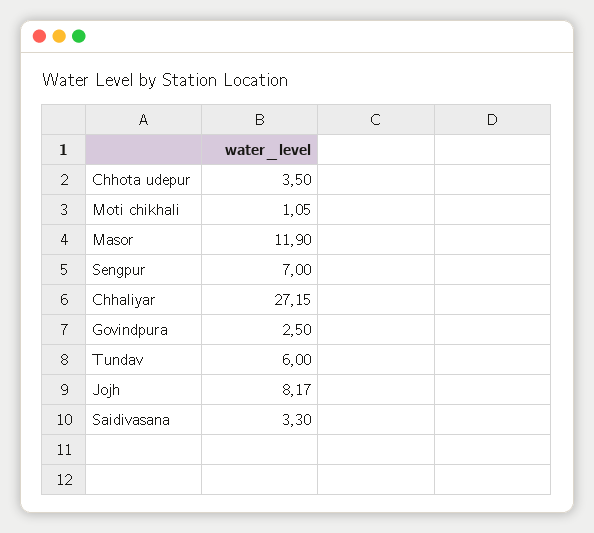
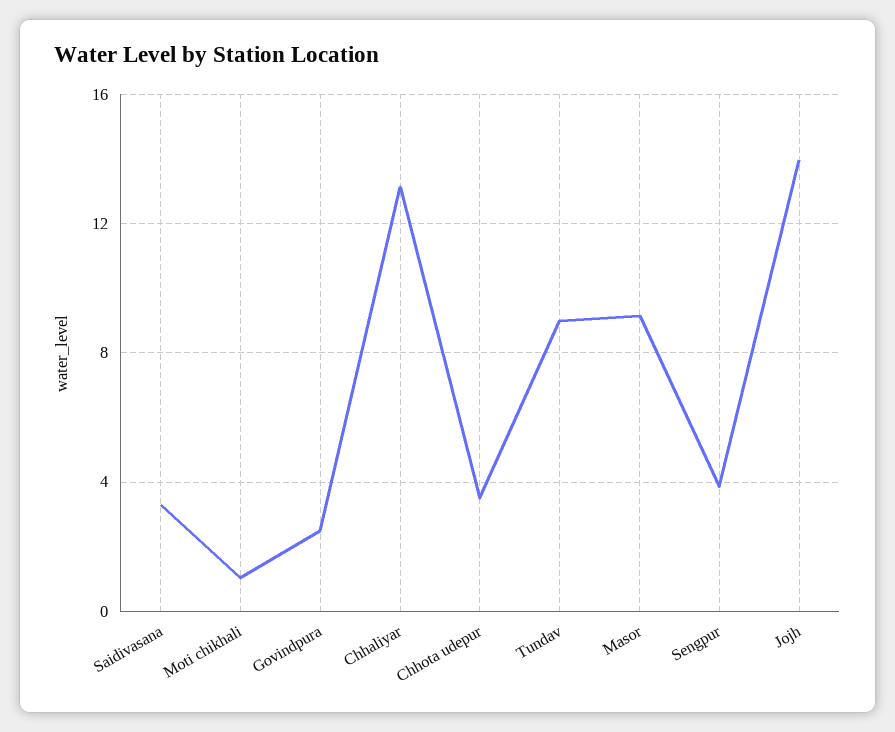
  {
    "Chhota udepur": 3.5,
    "Moti chikhali": 1.05,
-   "Masor": 11.9,
+   "Masor": 9,
-   "Sengpur": 7,
+   "Sengpur": 4,
-   "Chhaliyar": 27.15,
+   "Chhaliyar": 13,
    "Govindpura": 2.5,
-   "Tundav": 6,
+   "Tundav": 9,
-   "Jojh": 8.17,
+   "Jojh": 14,
    "Saidivasana": 3.3
  }

